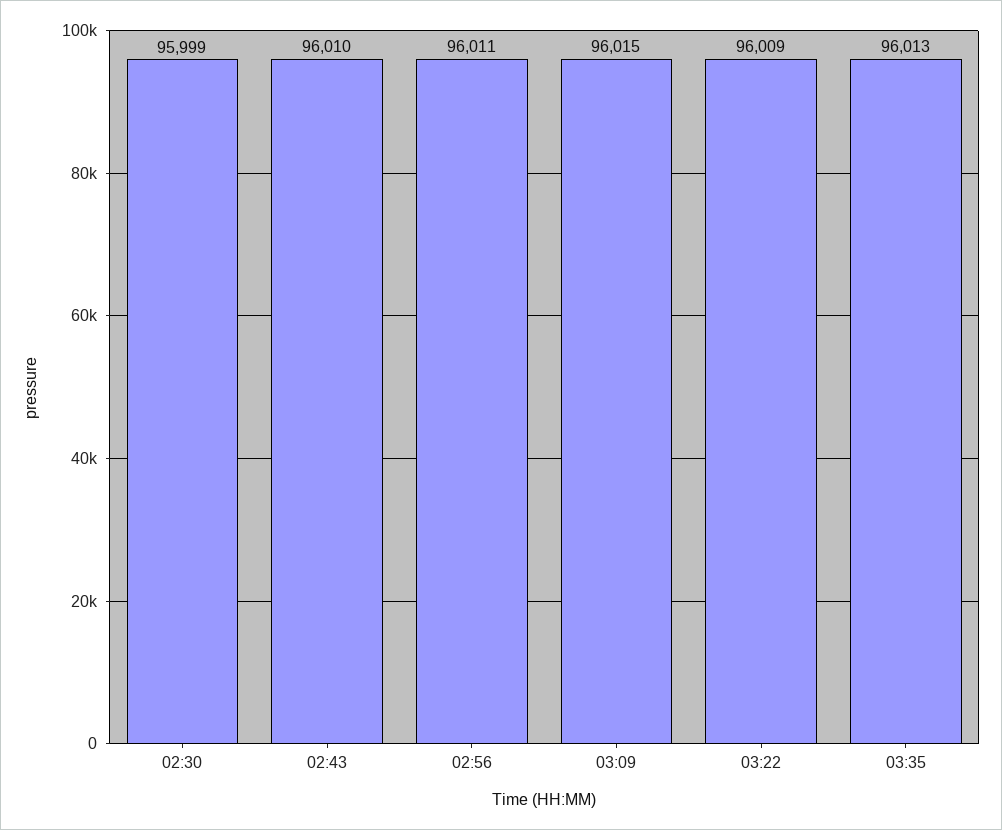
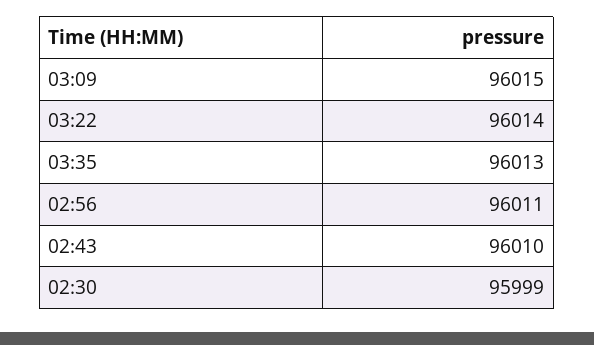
  {
    "02:30": 95999,
    "02:43": 96010,
    "02:56": 96011,
    "03:09": 96015,
-   "03:22": 96009,
+   "03:22": 96014,
    "03:35": 96013
  }

